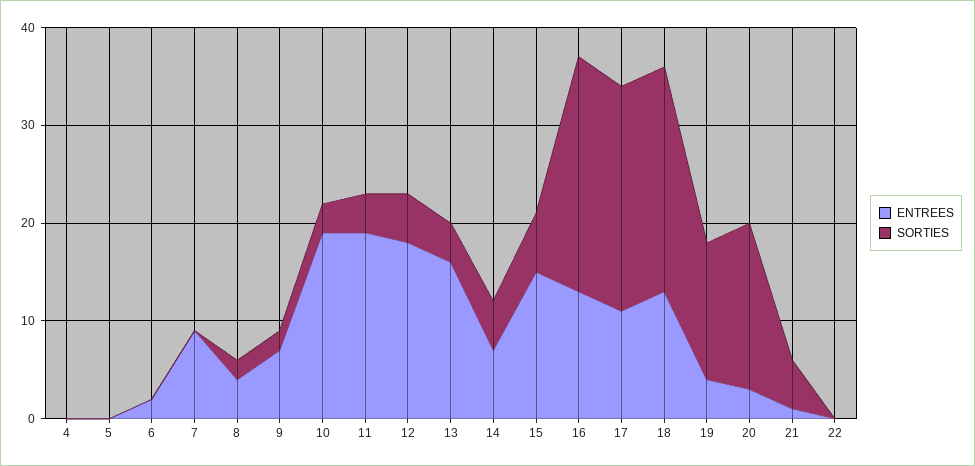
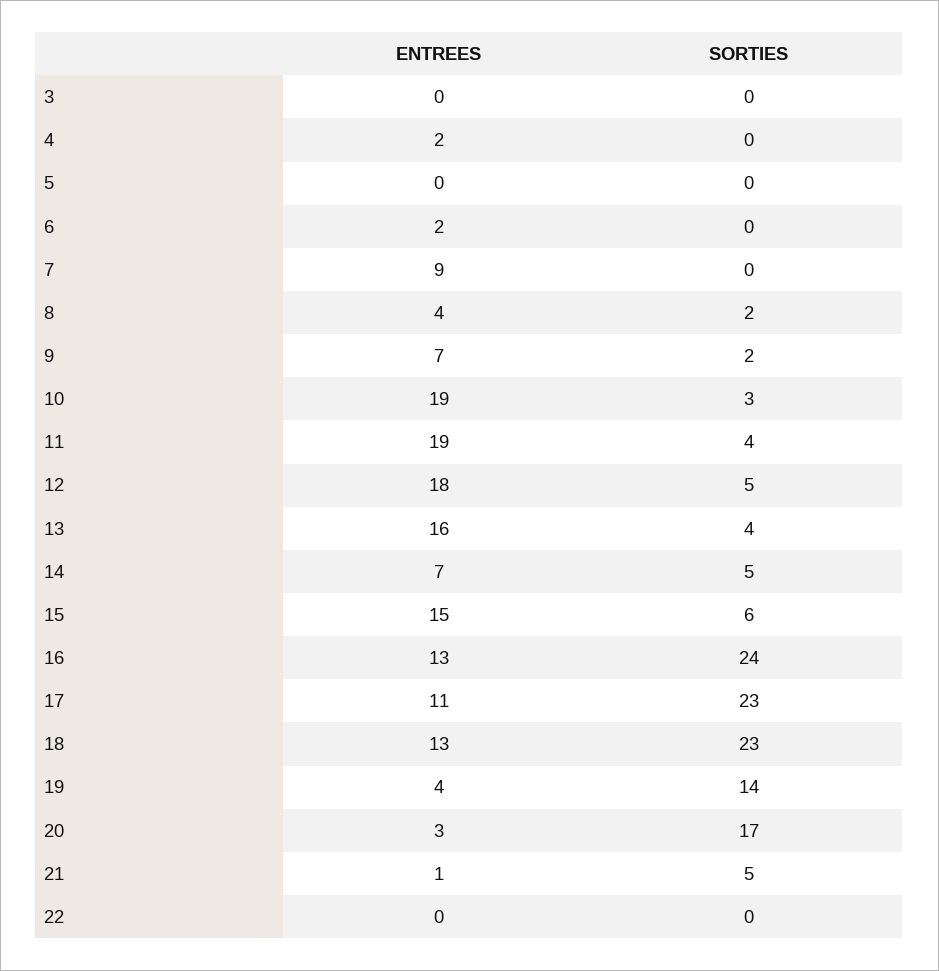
  {
    "ENTREES": {
-     "4": 0,
+     "4": 2,
      "5": 0,
      "6": 2,
      "7": 9,
      "8": 4,
      "9": 7,
      "10": 19,
      "11": 19,
      "12": 18,
      "13": 16,
      "14": 7,
      "15": 15,
      "16": 13,
      "17": 11,
      "18": 13,
      "19": 4,
      "20": 3,
      "21": 1,
-     "22": 0
+     "22": 0,
+     "3": 0
    },
    "SORTIES": {
      "4": 0,
      "5": 0,
      "6": 0,
      "7": 0,
      "8": 2,
      "9": 2,
      "10": 3,
      "11": 4,
      "12": 5,
      "13": 4,
      "14": 5,
      "15": 6,
      "16": 24,
      "17": 23,
      "18": 23,
      "19": 14,
      "20": 17,
      "21": 5,
-     "22": 0
+     "22": 0,
+     "3": 0
    }
  }

